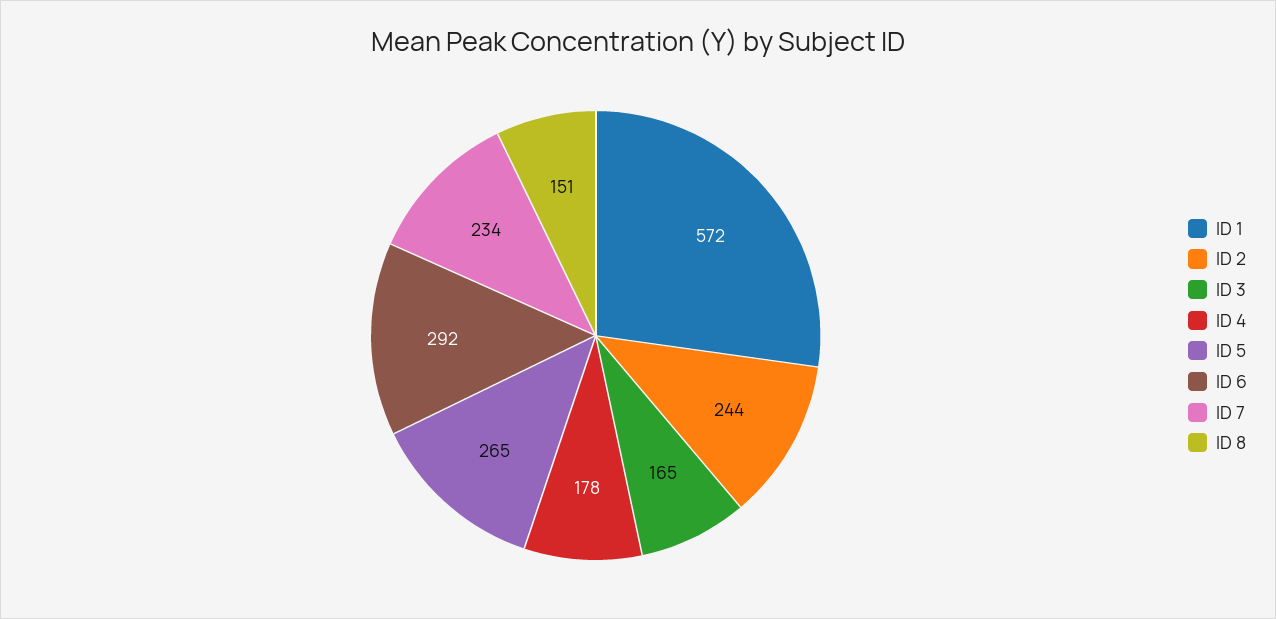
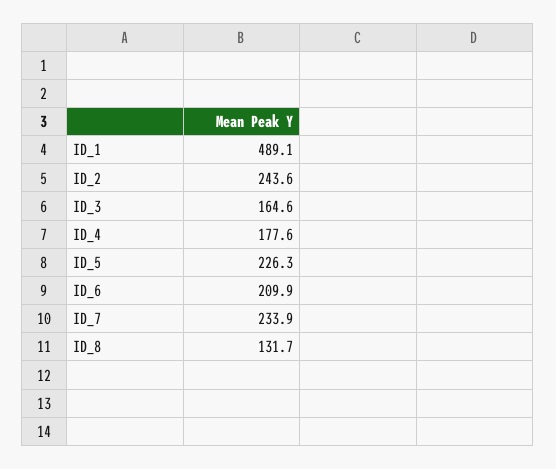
  {
-   "ID 1": 572,
+   "ID 1": 489.1,
    "ID 2": 243.6,
    "ID 3": 164.6,
    "ID 4": 177.6,
-   "ID 5": 265,
+   "ID 5": 226.3,
-   "ID 6": 292,
+   "ID 6": 209.9,
    "ID 7": 233.9,
-   "ID 8": 151
+   "ID 8": 131.7
  }

